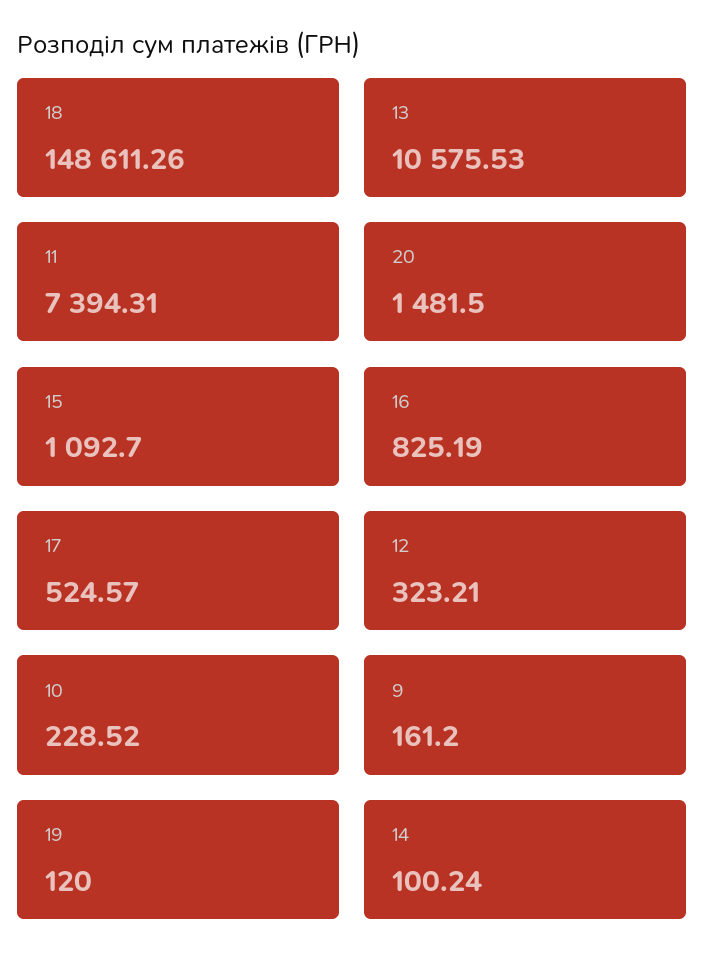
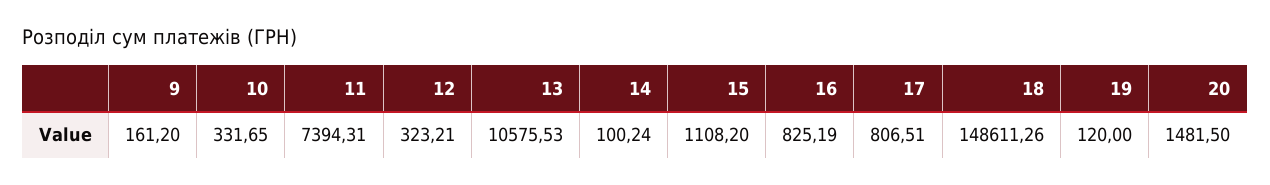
  {
    "18": 148611.26,
    "13": 10575.53,
    "11": 7394.31,
    "20": 1481.5,
-   "15": 1092.7,
+   "15": 1108.2,
    "16": 825.19,
-   "17": 524.57,
+   "17": 806.51,
    "12": 323.21,
-   "10": 228.52,
+   "10": 331.65,
    "9": 161.2,
    "19": 120,
    "14": 100.24
  }

